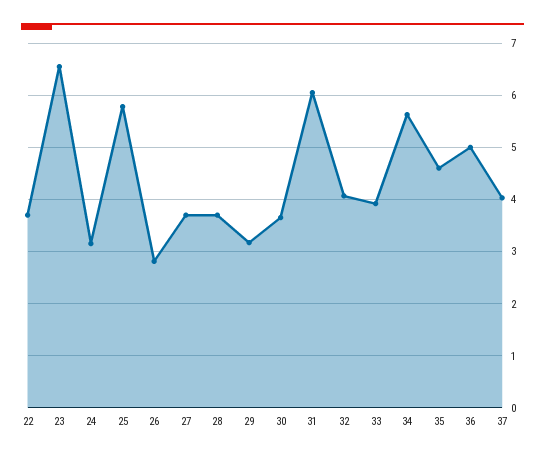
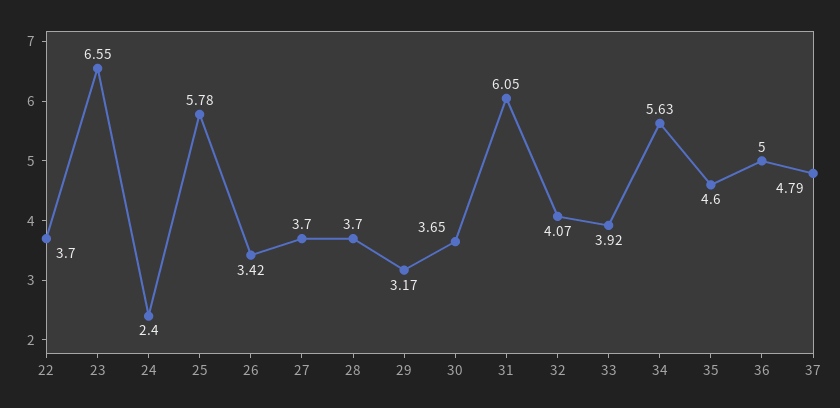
  {
    "22": 3.7,
    "23": 6.55,
-   "24": 3.2,
+   "24": 2.4,
    "25": 5.78,
-   "26": 2.8,
+   "26": 3.42,
    "27": 3.7,
    "28": 3.7,
    "29": 3.17,
    "30": 3.65,
    "31": 6.05,
    "32": 4.07,
    "33": 3.92,
    "34": 5.63,
    "35": 4.6,
    "36": 5,
-   "37": 4
+   "37": 4.79
  }

